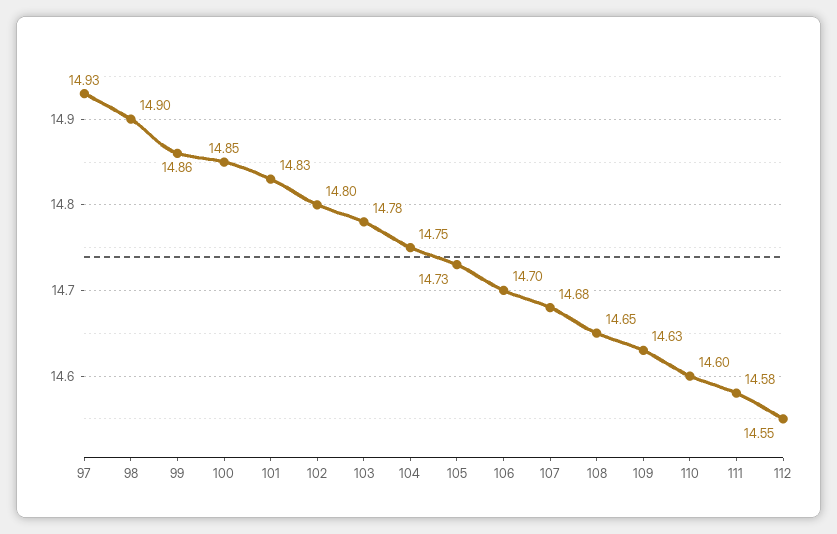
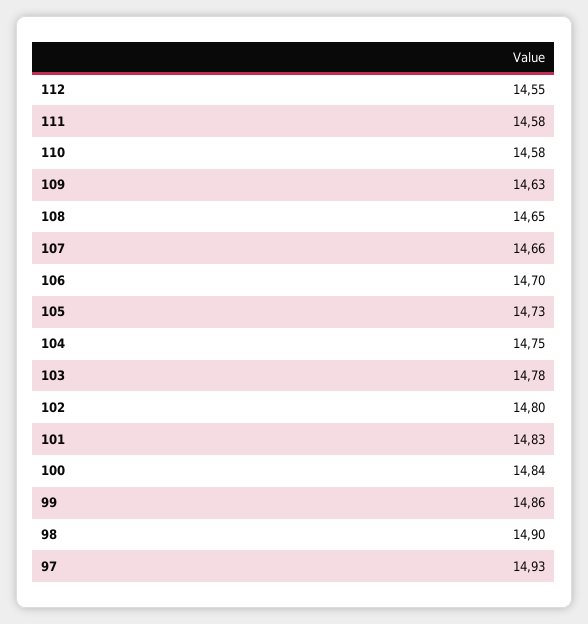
  {
    "97": 14.93,
    "98": 14.9,
    "99": 14.86,
-   "100": 14.85,
+   "100": 14.84,
    "101": 14.83,
    "102": 14.8,
    "103": 14.78,
    "104": 14.75,
    "105": 14.73,
    "106": 14.7,
-   "107": 14.68,
+   "107": 14.66,
    "108": 14.65,
    "109": 14.63,
-   "110": 14.6,
+   "110": 14.58,
    "111": 14.58,
    "112": 14.55
  }

